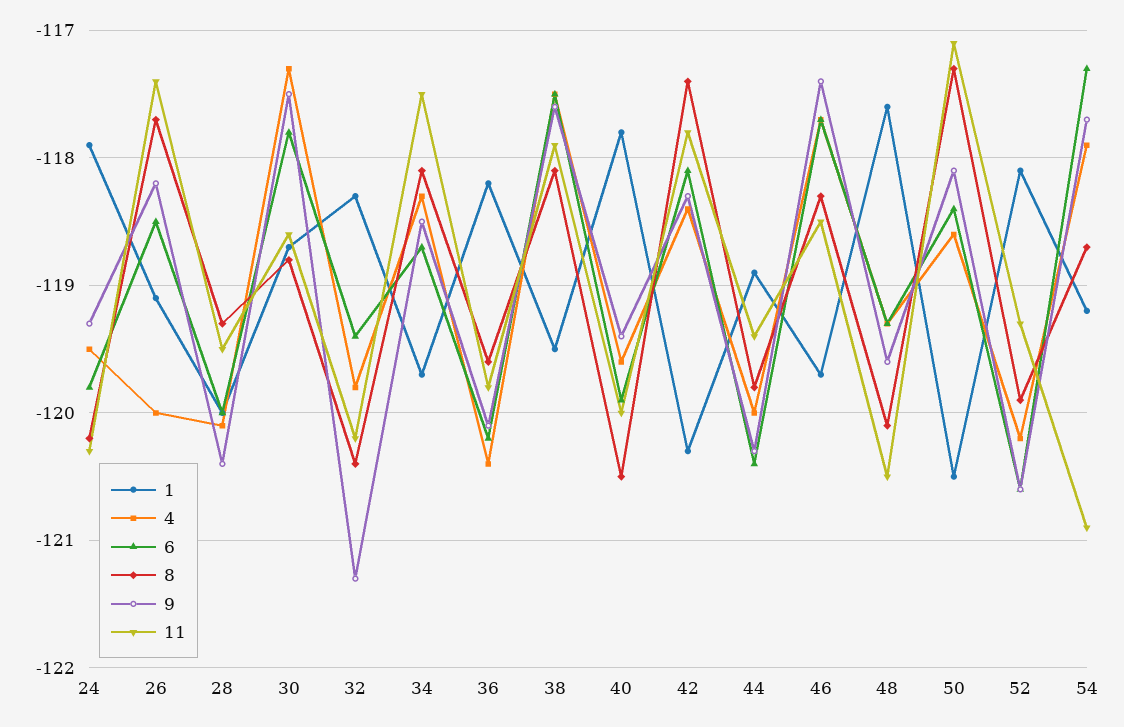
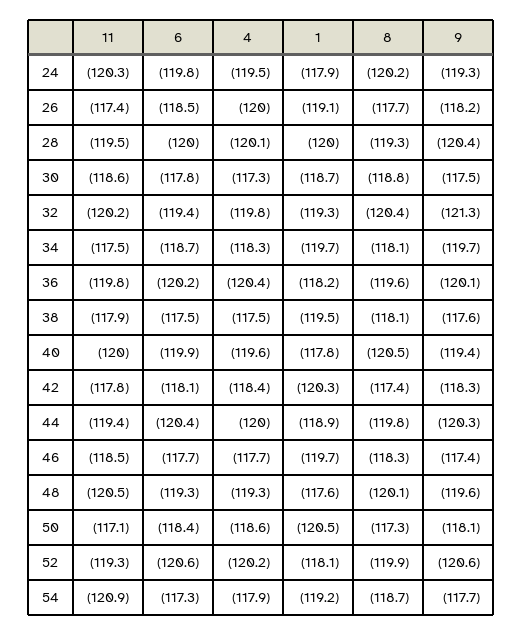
  {
    "1": {
      "24": -117.9,
      "26": -119.1,
      "28": -120,
      "30": -118.7,
-     "32": -118.3,
+     "32": -119.3,
      "34": -119.7,
      "36": -118.2,
      "38": -119.5,
      "40": -117.8,
      "42": -120.3,
      "44": -118.9,
      "46": -119.7,
      "48": -117.6,
      "50": -120.5,
      "52": -118.1,
      "54": -119.2
    },
    "4": {
      "24": -119.5,
      "26": -120,
      "28": -120.1,
      "30": -117.3,
      "32": -119.8,
      "34": -118.3,
      "36": -120.4,
      "38": -117.5,
      "40": -119.6,
      "42": -118.4,
      "44": -120,
      "46": -117.7,
      "48": -119.3,
      "50": -118.6,
      "52": -120.2,
      "54": -117.9
    },
    "6": {
      "24": -119.8,
      "26": -118.5,
      "28": -120,
      "30": -117.8,
      "32": -119.4,
      "34": -118.7,
      "36": -120.2,
      "38": -117.5,
      "40": -119.9,
      "42": -118.1,
      "44": -120.4,
      "46": -117.7,
      "48": -119.3,
      "50": -118.4,
      "52": -120.6,
      "54": -117.3
    },
    "8": {
      "24": -120.2,
      "26": -117.7,
      "28": -119.3,
      "30": -118.8,
      "32": -120.4,
      "34": -118.1,
      "36": -119.6,
      "38": -118.1,
      "40": -120.5,
      "42": -117.4,
      "44": -119.8,
      "46": -118.3,
      "48": -120.1,
      "50": -117.3,
      "52": -119.9,
      "54": -118.7
    },
    "9": {
      "24": -119.3,
      "26": -118.2,
      "28": -120.4,
      "30": -117.5,
      "32": -121.3,
-     "34": -118.5,
+     "34": -119.7,
      "36": -120.1,
      "38": -117.6,
      "40": -119.4,
      "42": -118.3,
      "44": -120.3,
      "46": -117.4,
      "48": -119.6,
      "50": -118.1,
      "52": -120.6,
      "54": -117.7
    },
    "11": {
      "24": -120.3,
      "26": -117.4,
      "28": -119.5,
      "30": -118.6,
      "32": -120.2,
      "34": -117.5,
      "36": -119.8,
      "38": -117.9,
      "40": -120,
      "42": -117.8,
      "44": -119.4,
      "46": -118.5,
      "48": -120.5,
      "50": -117.1,
      "52": -119.3,
      "54": -120.9
    }
  }

